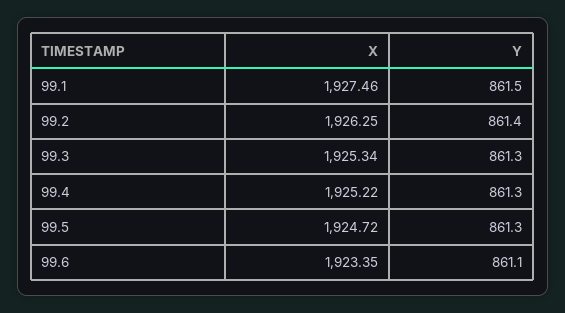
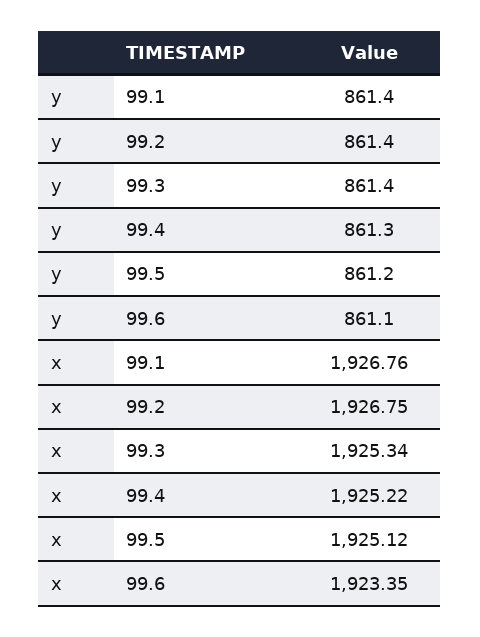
  {
    "X": {
-     "99.1": 1927.46,
+     "99.1": 1926.76,
-     "99.2": 1926.25,
+     "99.2": 1926.75,
      "99.3": 1925.34,
      "99.4": 1925.22,
-     "99.5": 1924.72,
+     "99.5": 1925.12,
      "99.6": 1923.35
    },
    "Y": {
-     "99.1": 861.5,
+     "99.1": 861.4,
      "99.2": 861.4,
-     "99.3": 861.3,
+     "99.3": 861.4,
      "99.4": 861.3,
-     "99.5": 861.3,
+     "99.5": 861.2,
      "99.6": 861.1
    }
  }

